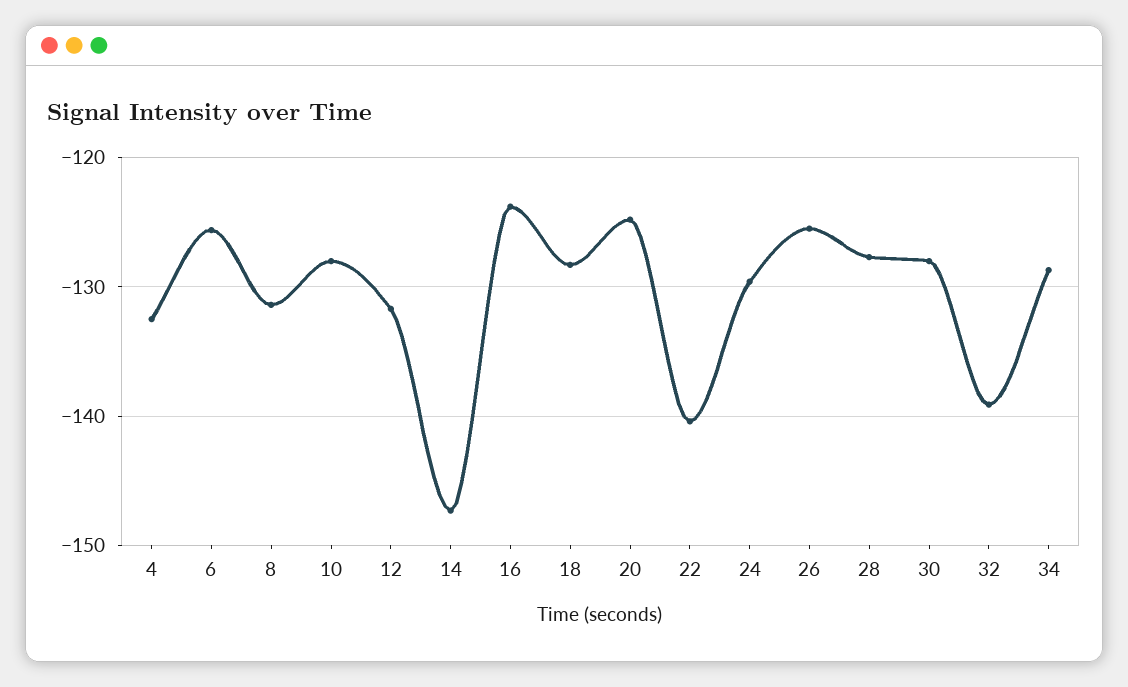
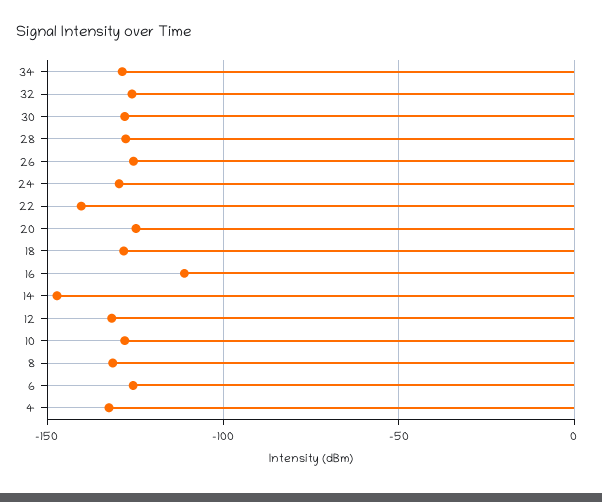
  {
    "4": -133,
    "6": -126,
    "8": -131,
    "10": -128,
    "12": -132,
    "14": -147,
-   "16": -124,
+   "16": -110,
    "18": -128,
    "20": -125,
    "22": -140,
    "24": -130,
    "26": -126,
    "28": -128,
    "30": -128,
-   "32": -139,
+   "32": -125,
    "34": -129
  }

